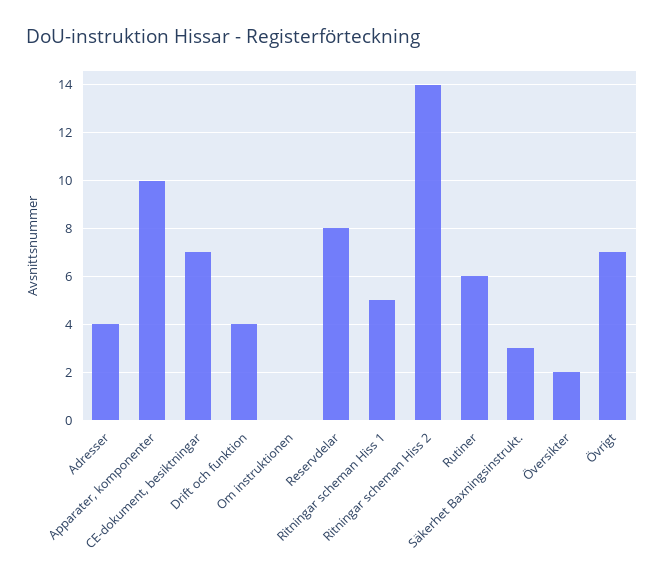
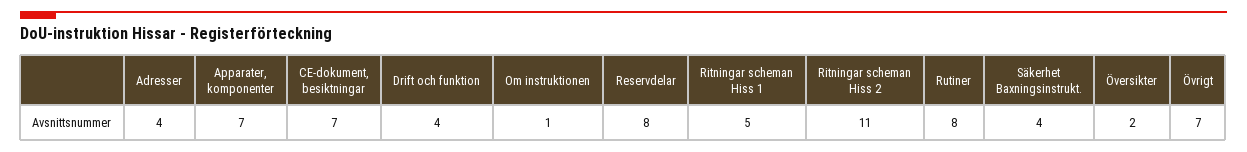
  {
    "Adresser": 4,
-   "Apparater, komponenter": 10,
+   "Apparater, komponenter": 7,
    "CE-dokument, besiktningar": 7,
    "Drift och funktion": 4,
-   "Om instruktionen": 0,
+   "Om instruktionen": 1,
    "Reservdelar": 8,
    "Ritningar scheman Hiss 1": 5,
-   "Ritningar scheman Hiss 2": 14,
+   "Ritningar scheman Hiss 2": 11,
-   "Rutiner": 6,
+   "Rutiner": 8,
-   "Säkerhet Baxningsinstrukt.": 3,
+   "Säkerhet Baxningsinstrukt.": 4,
    "Översikter": 2,
    "Övrigt": 7
  }

